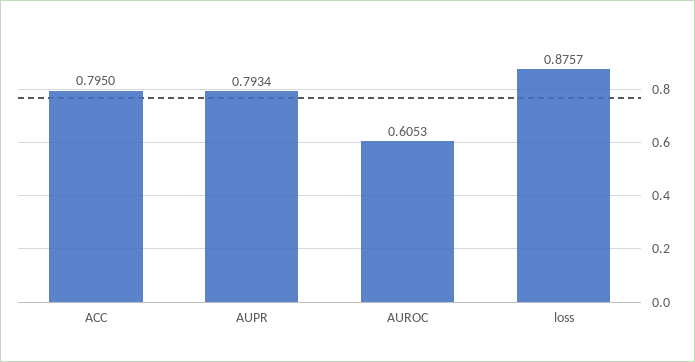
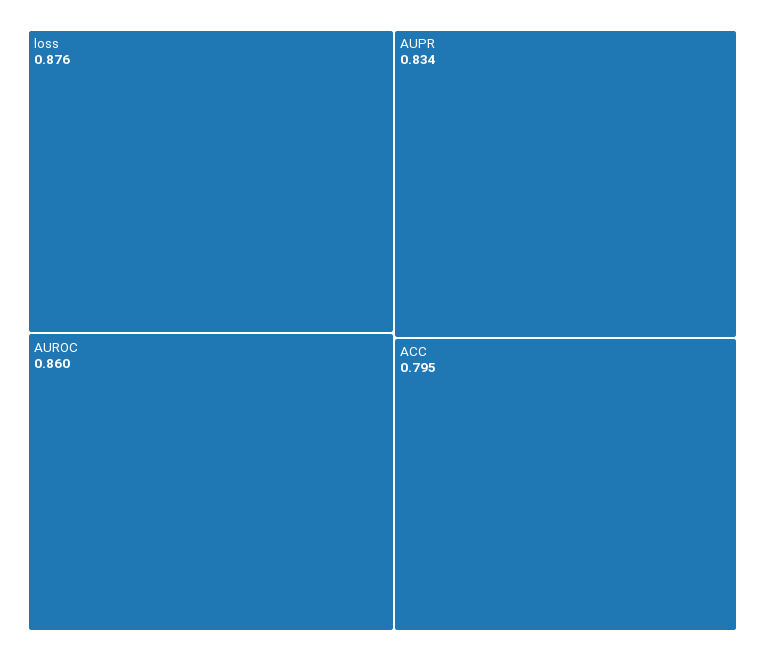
  {
    "ACC": 0.795,
-   "AUPR": 0.7934,
+   "AUPR": 0.834,
-   "AUROC": 0.6053,
+   "AUROC": 0.86,
    "loss": 0.8757
  }

